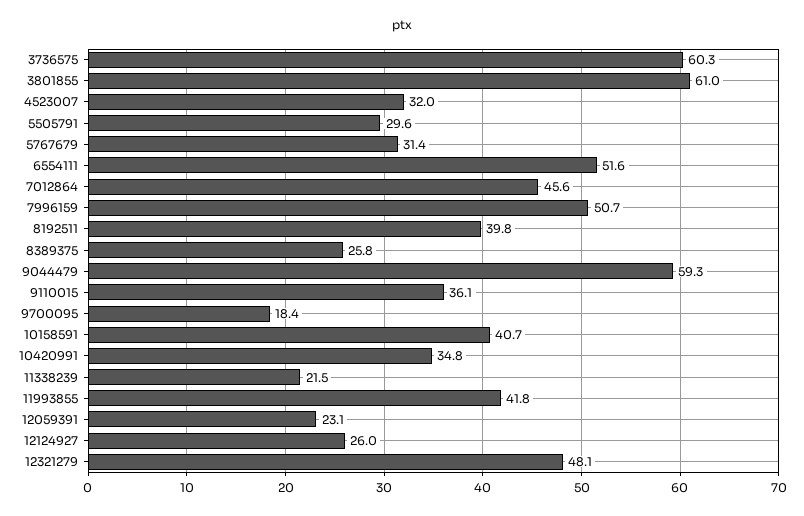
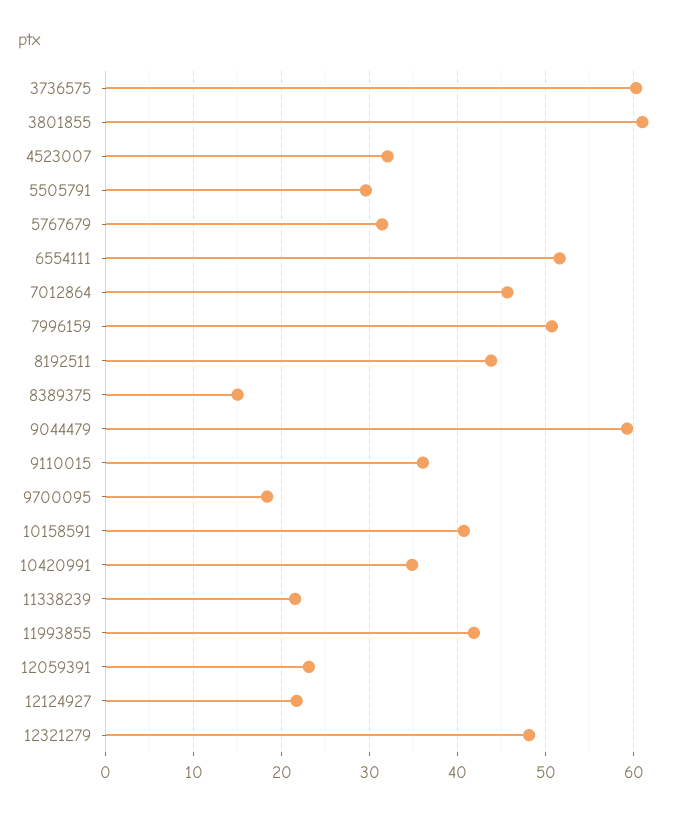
  {
    "3736575": 60.3,
    "3801855": 61,
    "4523007": 32,
    "5505791": 29.6,
    "5767679": 31.4,
    "6554111": 51.6,
    "7012864": 45.6,
    "7996159": 50.7,
-   "8192511": 39.8,
+   "8192511": 44,
-   "8389375": 25.8,
+   "8389375": 15,
    "9044479": 59.3,
    "9110015": 36.1,
    "9700095": 18.4,
    "10158591": 40.7,
    "10420991": 34.8,
    "11338239": 21.5,
    "11993855": 41.8,
    "12059391": 23.1,
-   "12124927": 26,
+   "12124927": 22,
    "12321279": 48.1
  }

